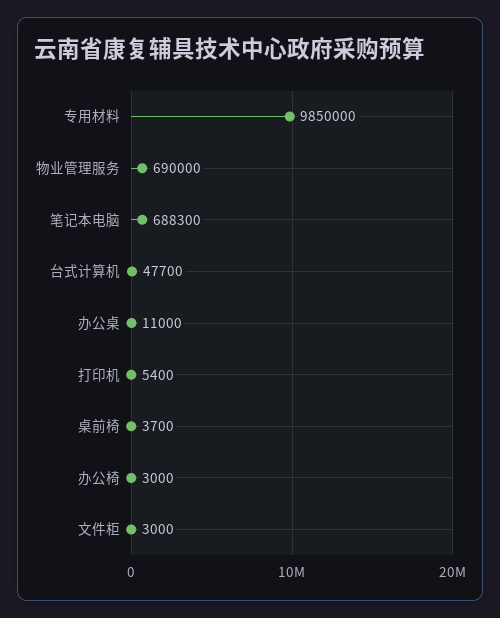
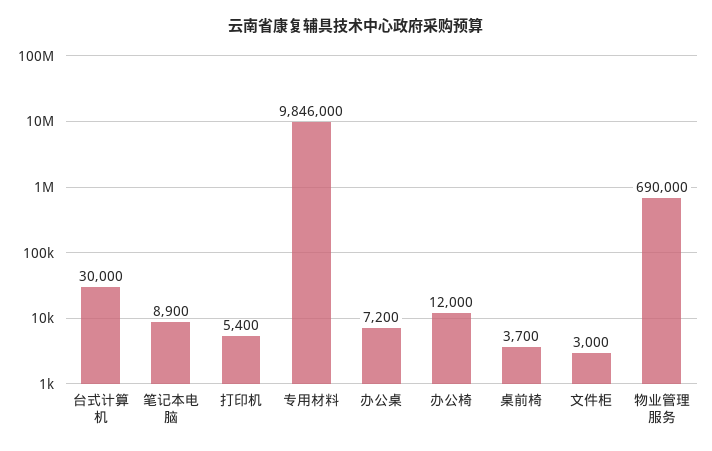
  {
-   "专用材料": 9850000,
+   "专用材料": 9846000,
    "物业管理服务": 690000,
-   "笔记本电脑": 688300,
+   "笔记本电脑": 8900,
-   "台式计算机": 47700,
+   "台式计算机": 30000,
-   "办公桌": 11000,
+   "办公桌": 7200,
    "打印机": 5400,
    "桌前椅": 3700,
-   "办公椅": 3000,
+   "办公椅": 12000,
    "文件柜": 3000
  }

